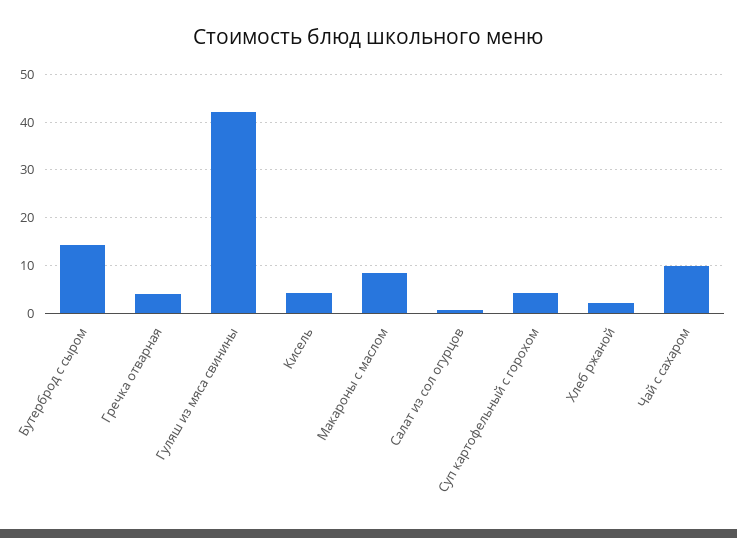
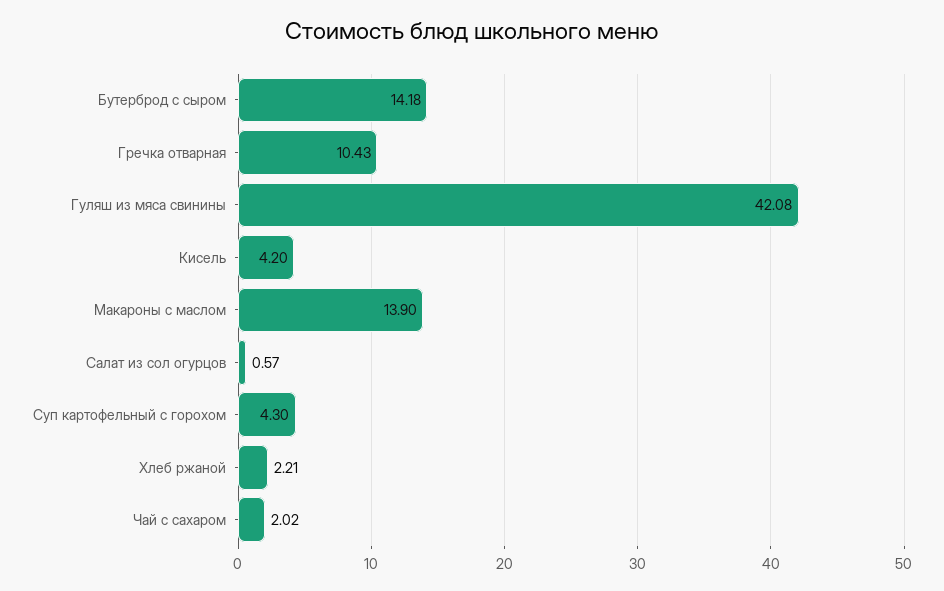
  {
    "Бутерброд с сыром": 14.18,
-   "Гречка отварная": 4,
+   "Гречка отварная": 10.43,
    "Гуляш из мяса свинины": 42.08,
    "Кисель": 4.2,
-   "Макароны с маслом": 8,
+   "Макароны с маслом": 13.9,
    "Салат из сол огурцов": 0.57,
    "Суп картофельный с горохом": 4.3,
    "Хлеб ржаной": 2.21,
-   "Чай с сахаром": 10
+   "Чай с сахаром": 2.02
  }

